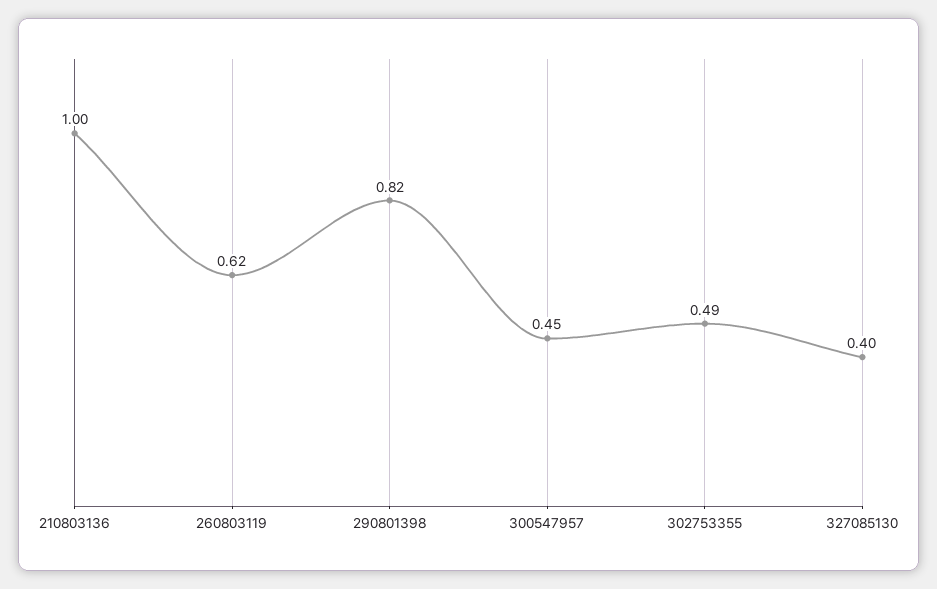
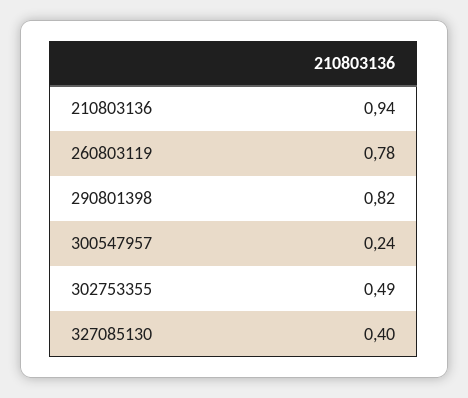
  {
-   "210803136": 1,
+   "210803136": 0.94,
-   "260803119": 0.62,
+   "260803119": 0.78,
    "290801398": 0.82,
-   "300547957": 0.45,
+   "300547957": 0.24,
    "302753355": 0.49,
    "327085130": 0.4
  }

